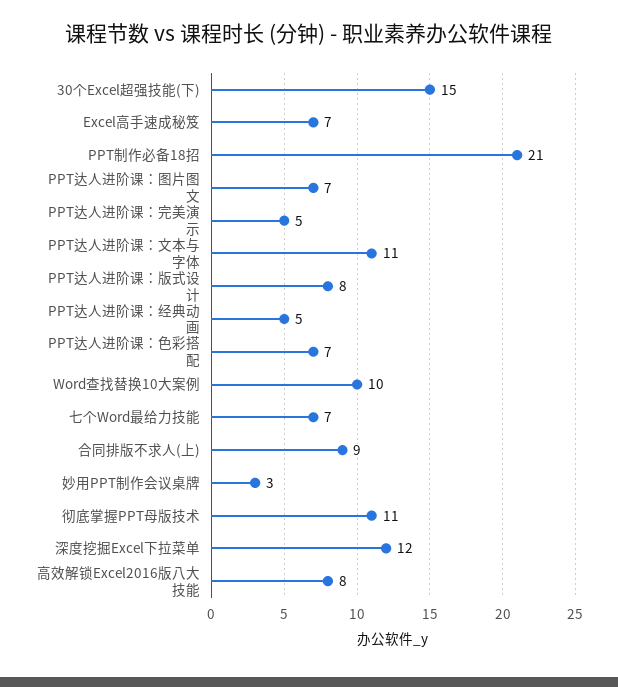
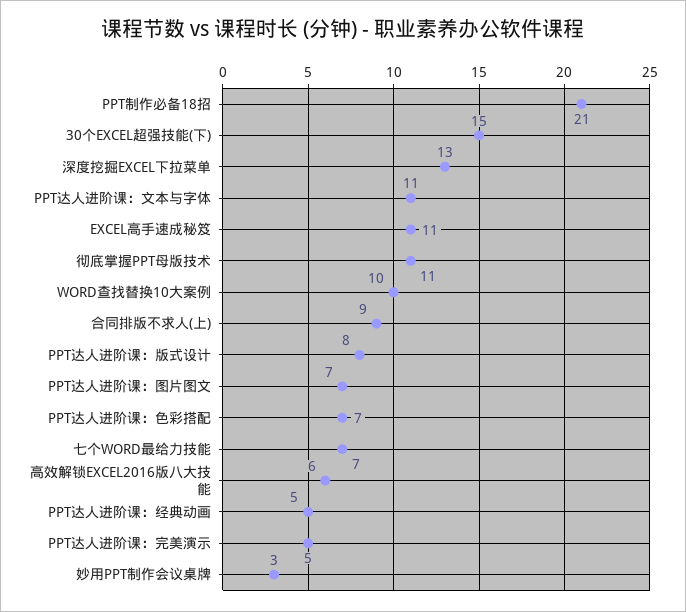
  {
    "30个Excel超强技能(下)": 15,
-   "Excel高手速成秘笈": 7,
+   "Excel高手速成秘笈": 11,
    "PPT制作必备18招": 21,
    "PPT达人进阶课：图片图文": 7,
    "PPT达人进阶课：完美演示": 5,
    "PPT达人进阶课：文本与字体": 11,
    "PPT达人进阶课：版式设计": 8,
    "PPT达人进阶课：经典动画": 5,
    "PPT达人进阶课：色彩搭配": 7,
    "Word查找替换10大案例": 10,
    "七个Word最给力技能": 7,
    "合同排版不求人(上)": 9,
    "妙用PPT制作会议桌牌": 3,
    "彻底掌握PPT母版技术": 11,
-   "深度挖掘Excel下拉菜单": 12,
+   "深度挖掘Excel下拉菜单": 13,
-   "高效解锁Excel2016版八大技能": 8
+   "高效解锁Excel2016版八大技能": 6
  }

